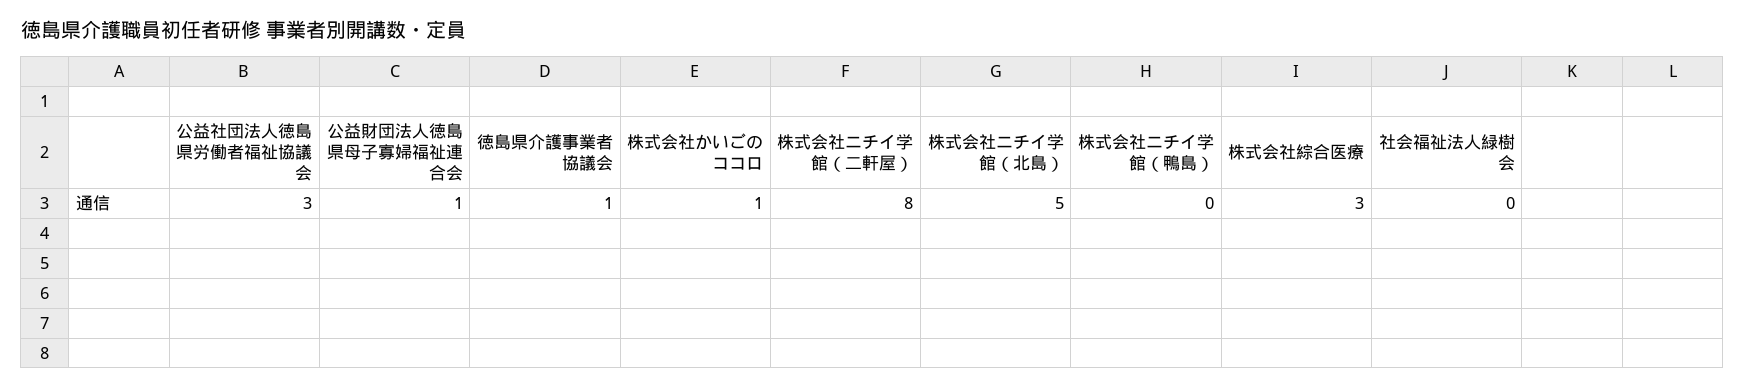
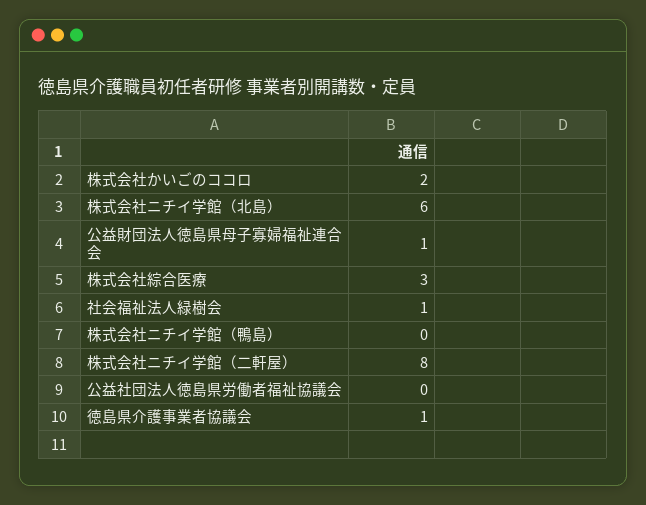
  {
-   "公益社団法人徳島県労働者福祉協議会": 3,
+   "公益社団法人徳島県労働者福祉協議会": 0,
    "公益財団法人徳島県母子寡婦福祉連合会": 1,
    "徳島県介護事業者協議会": 1,
-   "株式会社かいごのココロ": 1,
+   "株式会社かいごのココロ": 2,
    "株式会社ニチイ学館（二軒屋）": 8,
-   "株式会社ニチイ学館（北島）": 5,
+   "株式会社ニチイ学館（北島）": 6,
    "株式会社ニチイ学館（鴨島）": 0,
    "株式会社綜合医療": 3,
-   "社会福祉法人緑樹会": 0
+   "社会福祉法人緑樹会": 1
  }

